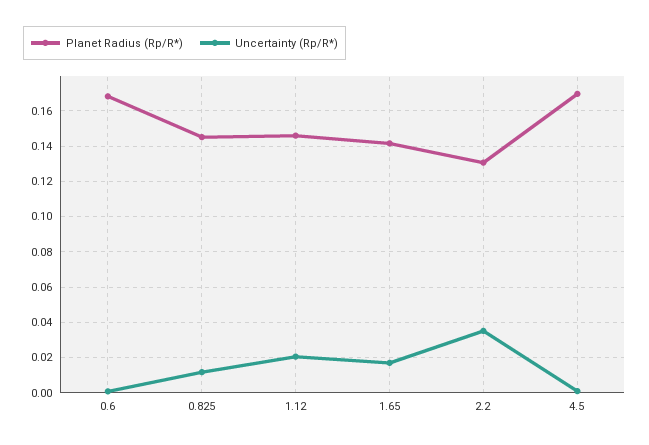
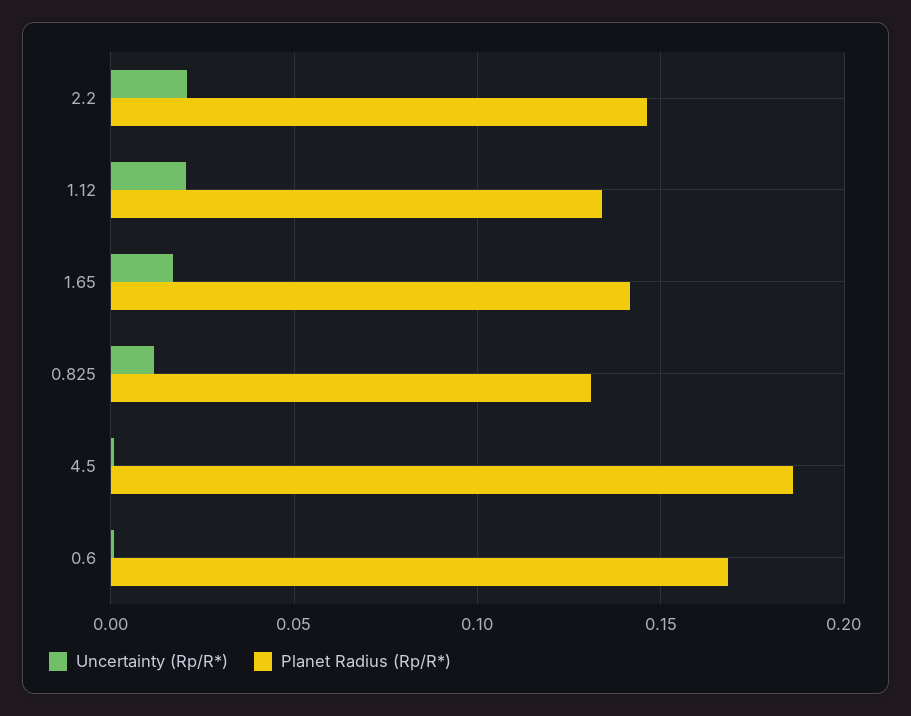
  {
    "Planet Radius (Rp/R*)": {
      "0.6": 0.17,
-     "0.825": 0.145,
+     "0.825": 0.13,
-     "1.12": 0.145,
+     "1.12": 0.135,
      "1.65": 0.14,
-     "2.2": 0.13,
+     "2.2": 0.145,
-     "4.5": 0.17
+     "4.5": 0.185
    },
    "Uncertainty (Rp/R*)": {
      "0.6": 0,
      "0.825": 0.01,
      "1.12": 0.02,
      "1.65": 0.015,
-     "2.2": 0.035,
+     "2.2": 0.02,
      "4.5": 0
    }
  }

